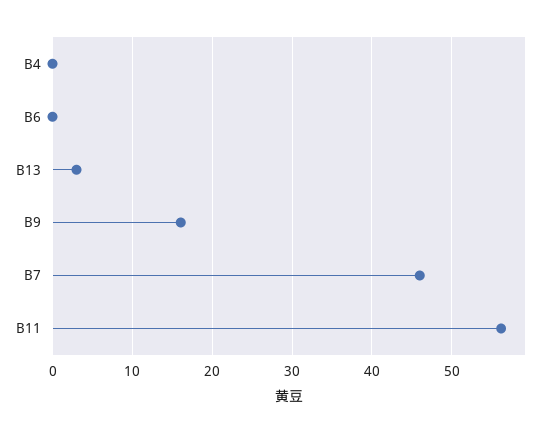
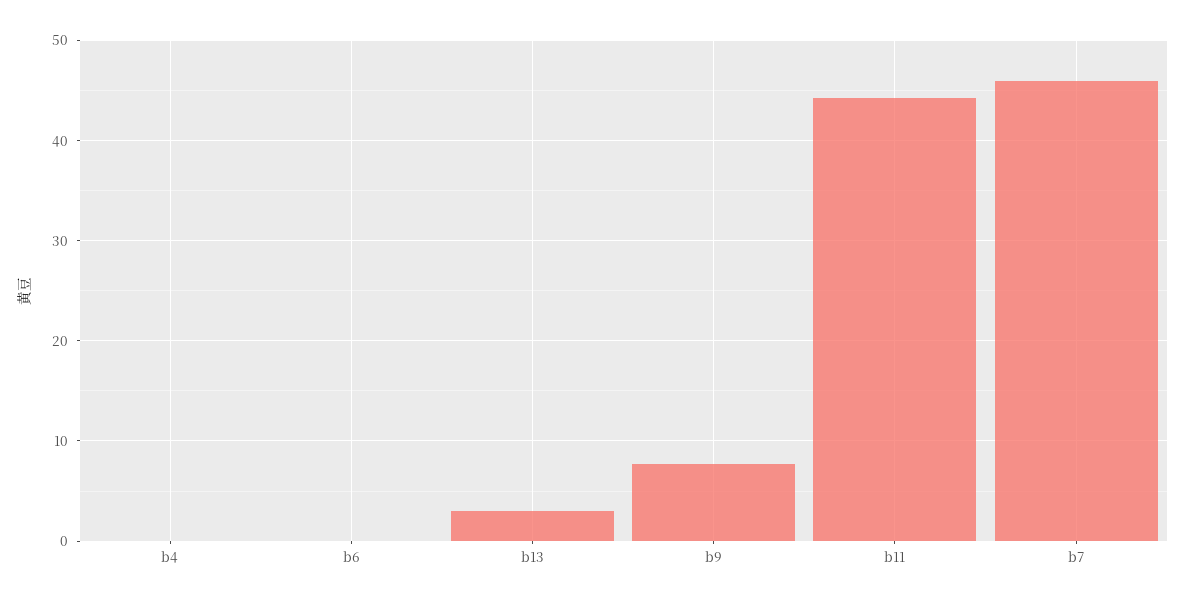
  {
    "B4": 0,
    "B6": 0,
    "B13": 3,
-   "B9": 16,
+   "B9": 8,
    "B7": 46,
-   "B11": 56
+   "B11": 44
  }

